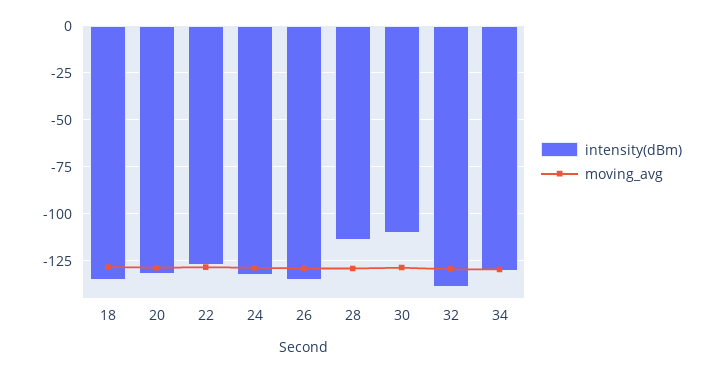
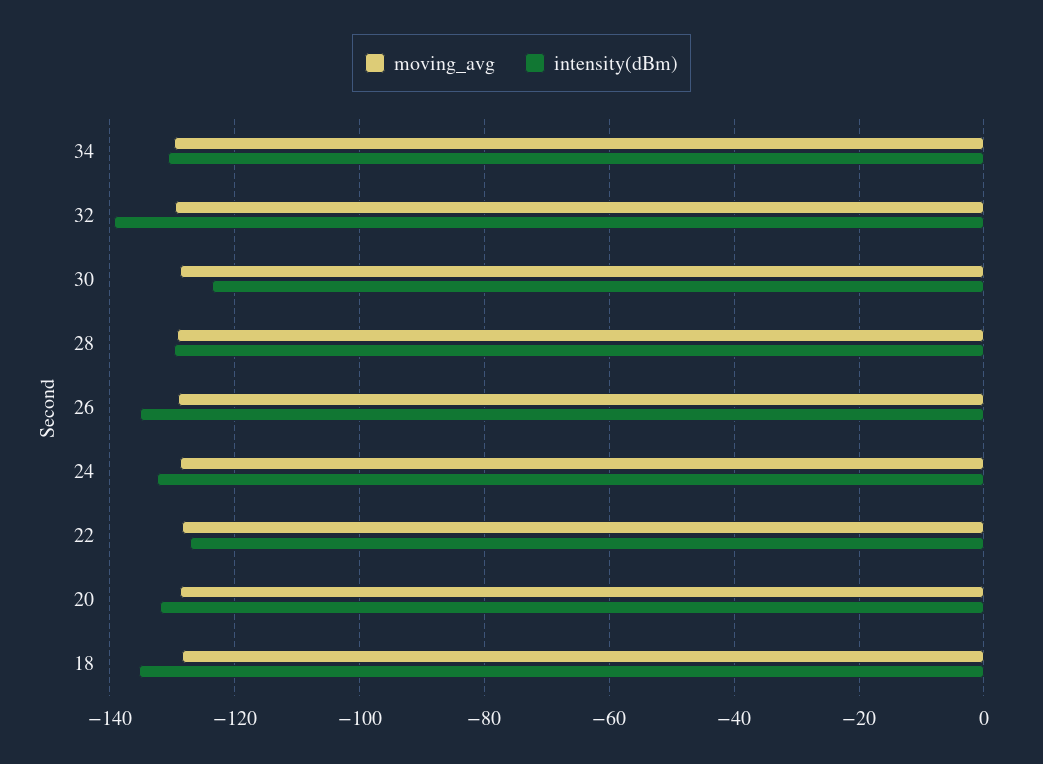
  {
    "intensity(dBm)": {
      "18": -136,
      "20": -132,
      "22": -128,
      "24": -132,
      "26": -136,
-     "28": -115,
+     "28": -130,
-     "30": -110,
+     "30": -124,
      "32": -140,
      "34": -130
    },
    "moving_avg": {
      "18": -128,
      "20": -128,
      "22": -128,
      "24": -128,
      "26": -130,
      "28": -130,
      "30": -128,
      "32": -130,
      "34": -130
    }
  }

